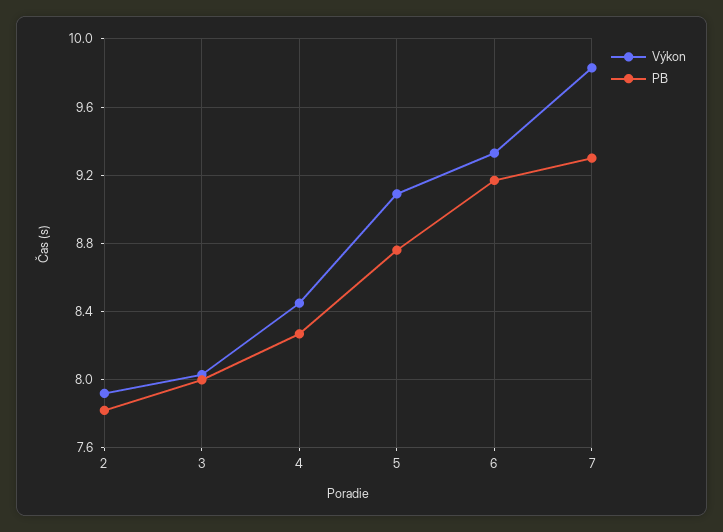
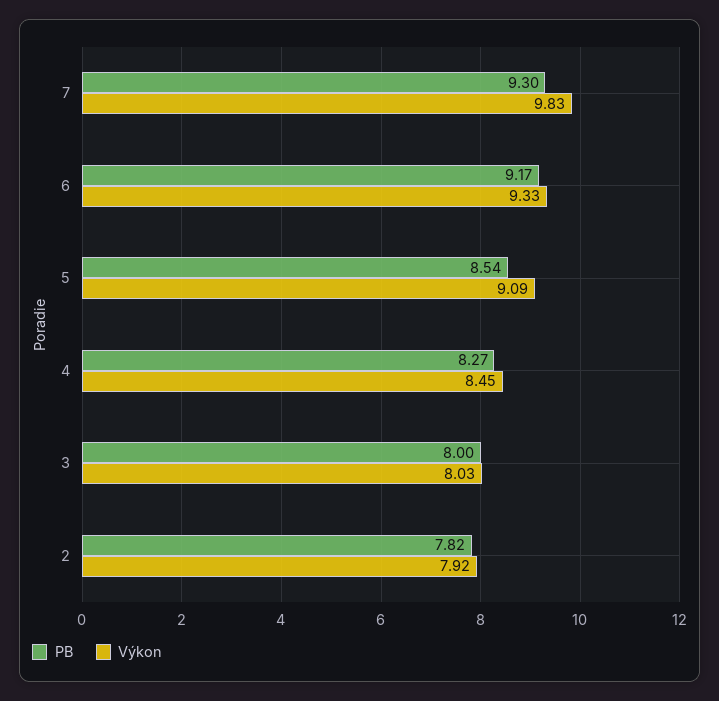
  {
    "Výkon": {
      "2": 7.92,
      "3": 8.03,
      "4": 8.45,
      "5": 9.09,
      "6": 9.33,
      "7": 9.83
    },
    "PB": {
      "2": 7.82,
      "3": 8,
      "4": 8.27,
-     "5": 8.75,
+     "5": 8.54,
      "6": 9.17,
      "7": 9.3
    }
  }

